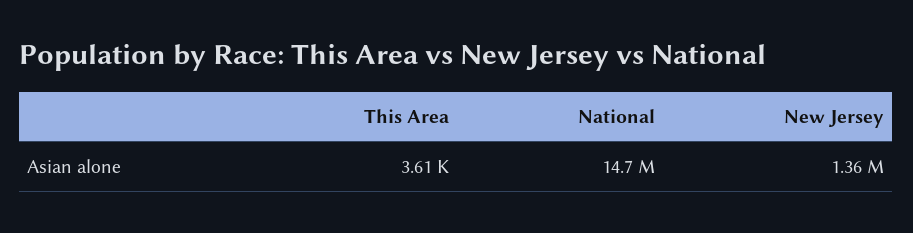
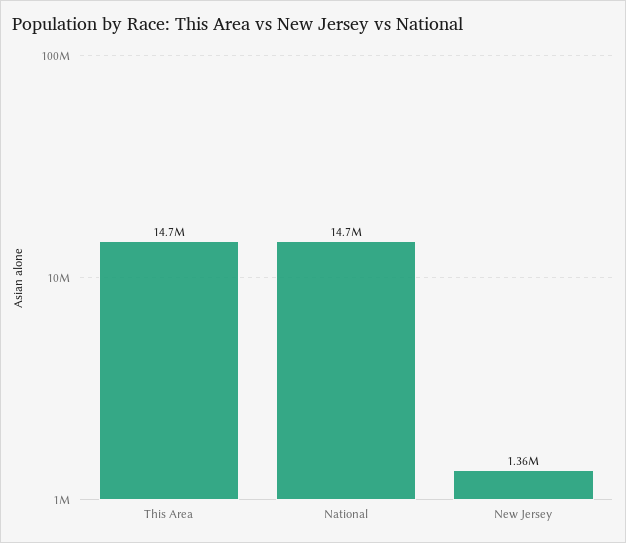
  {
-   "This Area": 3610,
+   "This Area": 14700000,
    "National": 14700000,
    "New Jersey": 1360000
  }

